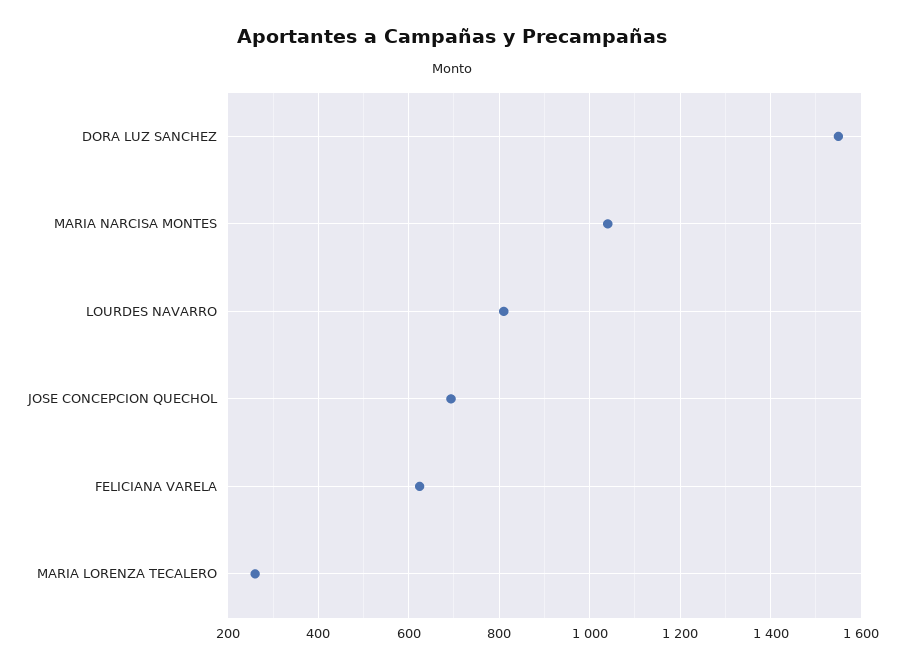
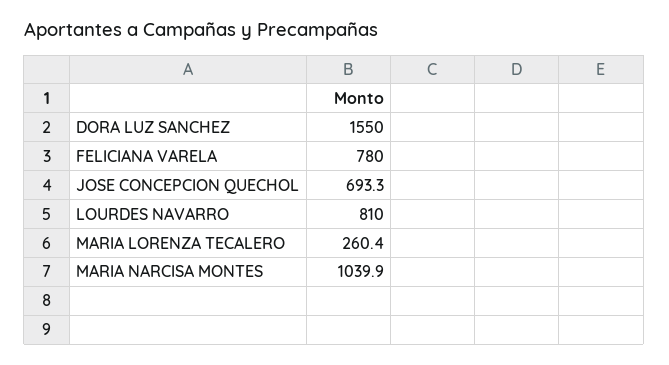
  {
    "DORA LUZ SANCHEZ": 1550,
    "MARIA NARCISA MONTES": 1039.9,
    "LOURDES NAVARRO": 810,
    "JOSE CONCEPCION QUECHOL": 693.3,
-   "FELICIANA VARELA": 620,
+   "FELICIANA VARELA": 780,
    "MARIA LORENZA TECALERO": 260.4
  }

